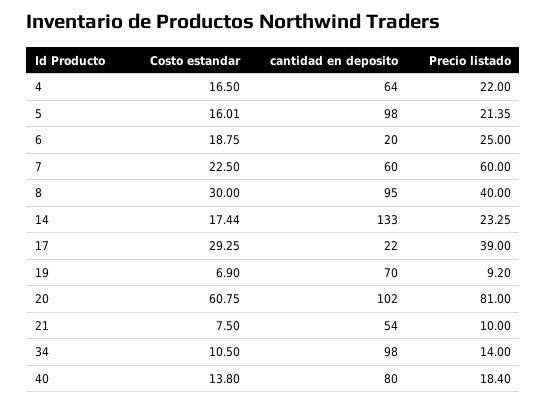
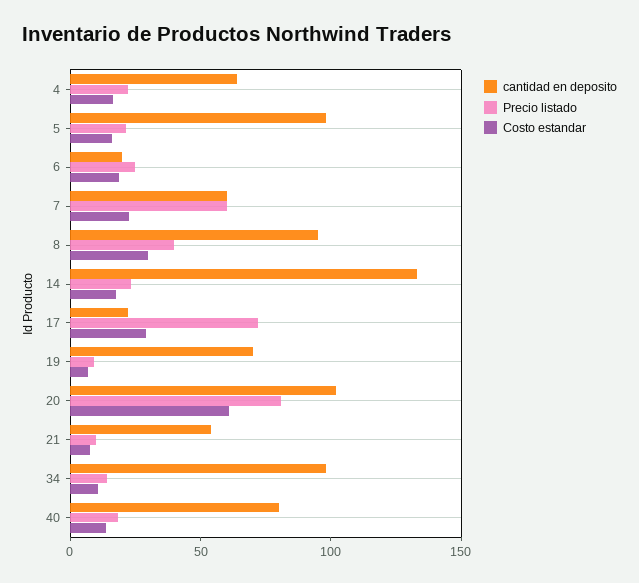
  {
    "Costo estandar": {
      "4": 16.5,
      "5": 16.01,
      "6": 18.75,
      "7": 22.5,
      "8": 30,
      "14": 17.44,
      "17": 29.25,
      "19": 6.9,
      "20": 60.75,
      "21": 7.5,
      "34": 10.5,
      "40": 13.8
    },
    "cantidad en deposito": {
      "4": 64,
      "5": 98,
      "6": 20,
      "7": 60,
      "8": 95,
      "14": 133,
      "17": 22,
      "19": 70,
      "20": 102,
      "21": 54,
      "34": 98,
      "40": 80
    },
    "Precio listado": {
      "4": 22,
      "5": 21.35,
      "6": 25,
      "7": 60,
      "8": 40,
      "14": 23.25,
-     "17": 39,
+     "17": 70,
      "19": 9.2,
      "20": 81,
      "21": 10,
      "34": 14,
      "40": 18.4
    }
  }

